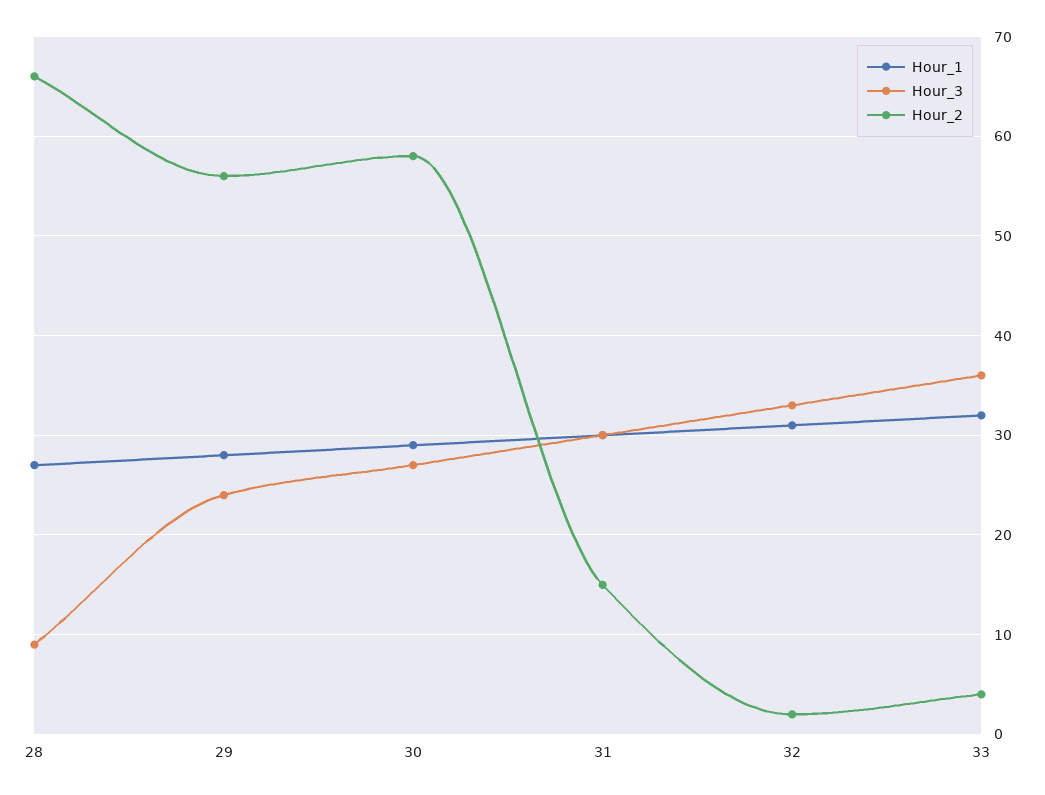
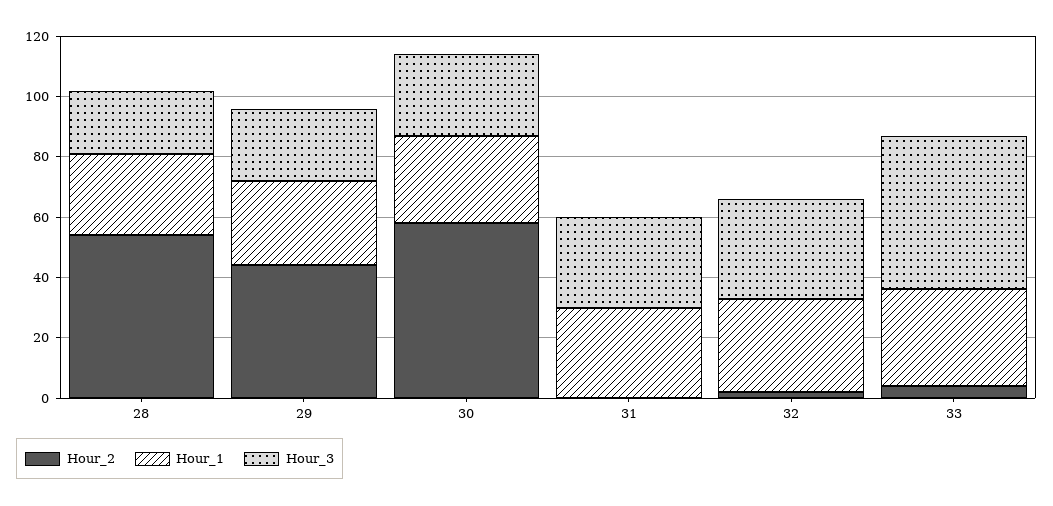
  {
    "Hour_1": {
      "28": 27,
      "29": 28,
      "30": 29,
      "31": 30,
      "32": 31,
      "33": 32
    },
    "Hour_3": {
-     "28": 9,
+     "28": 20,
      "29": 24,
      "30": 27,
      "31": 30,
      "32": 33,
-     "33": 36
+     "33": 50
    },
    "Hour_2": {
-     "28": 66,
+     "28": 55,
-     "29": 56,
+     "29": 45,
      "30": 58,
-     "31": 15,
+     "31": 0,
      "32": 2,
      "33": 4
    }
  }

